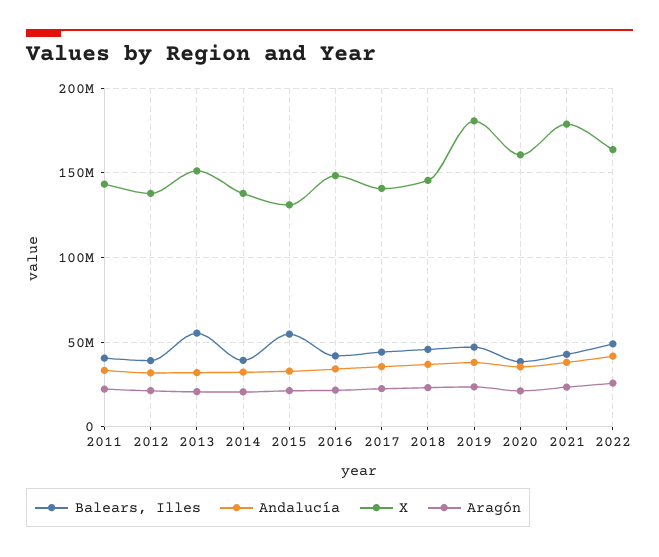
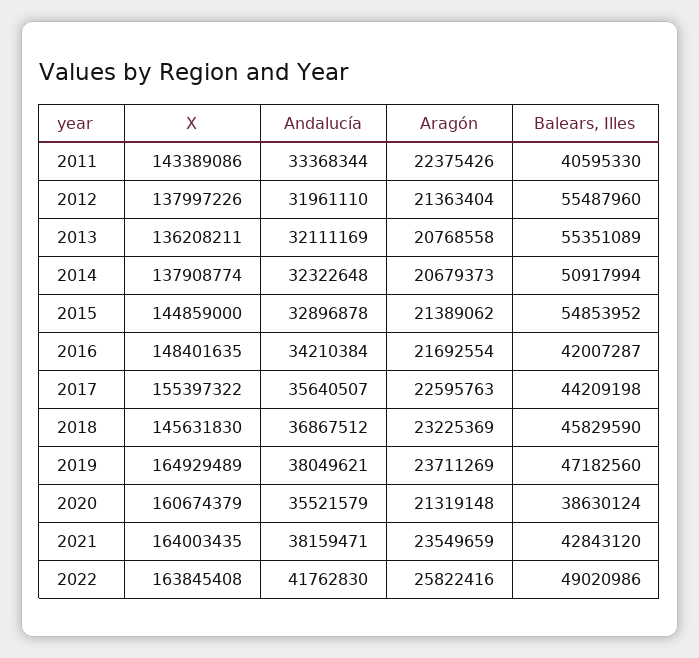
  {
    "Balears, Illes": {
      "2011": 40595330,
-     "2012": 40000000,
+     "2012": 55487960,
      "2013": 55351089,
-     "2014": 40000000,
+     "2014": 50917994,
      "2015": 54853952,
      "2016": 42007287,
      "2017": 44209198,
      "2018": 45829590,
      "2019": 47182560,
      "2020": 38630124,
      "2021": 42843120,
      "2022": 49020986
    },
    "Andalucía": {
      "2011": 33368344,
      "2012": 31961110,
      "2013": 32111169,
      "2014": 32322648,
      "2015": 32896878,
      "2016": 34210384,
      "2017": 35640507,
      "2018": 36867512,
      "2019": 38049621,
      "2020": 35521579,
      "2021": 38159471,
      "2022": 41762830
    },
    "X": {
      "2011": 143389086,
      "2012": 137997226,
-     "2013": 150000000,
+     "2013": 136208211,
      "2014": 137908774,
-     "2015": 130000000,
+     "2015": 144859000,
      "2016": 148401635,
-     "2017": 140000000,
+     "2017": 155397322,
      "2018": 145631830,
-     "2019": 180000000,
+     "2019": 164929489,
      "2020": 160674379,
-     "2021": 180000000,
+     "2021": 164003435,
      "2022": 163845408
    },
    "Aragón": {
      "2011": 22375426,
      "2012": 21363404,
      "2013": 20768558,
      "2014": 20679373,
      "2015": 21389062,
      "2016": 21692554,
      "2017": 22595763,
      "2018": 23225369,
      "2019": 23711269,
      "2020": 21319148,
      "2021": 23549659,
      "2022": 25822416
    }
  }

